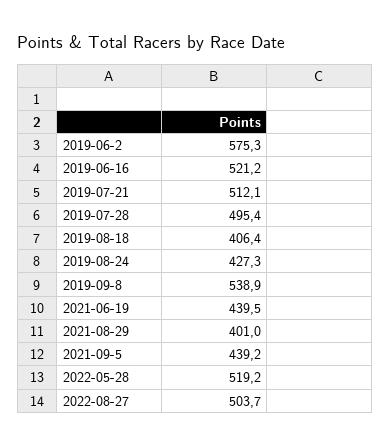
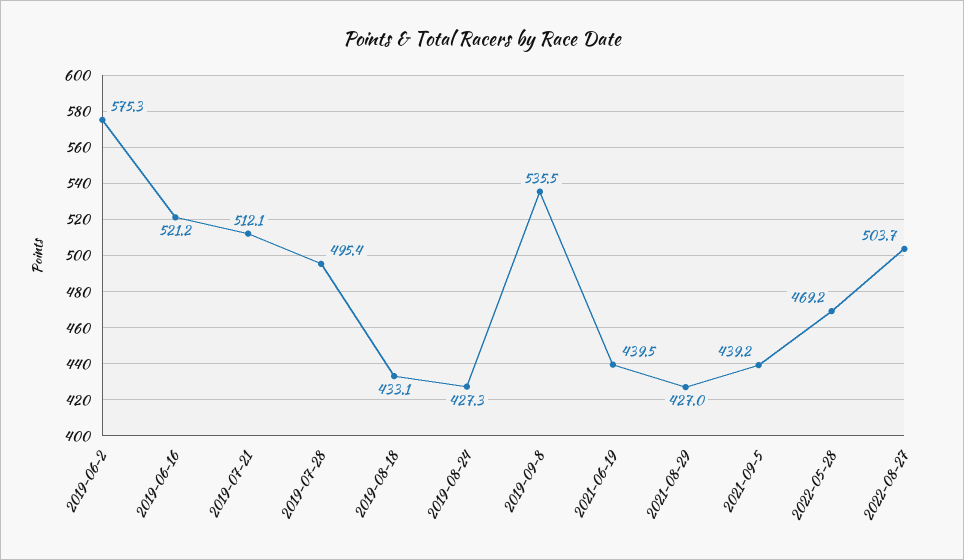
  {
    "2019-06-2": 575.3,
    "2019-06-16": 521.2,
    "2019-07-21": 512.1,
    "2019-07-28": 495.4,
-   "2019-08-18": 406.4,
+   "2019-08-18": 433.1,
    "2019-08-24": 427.3,
-   "2019-09-8": 538.9,
+   "2019-09-8": 535.5,
    "2021-06-19": 439.5,
-   "2021-08-29": 401,
+   "2021-08-29": 427,
    "2021-09-5": 439.2,
-   "2022-05-28": 519.2,
+   "2022-05-28": 469.2,
    "2022-08-27": 503.7
  }

